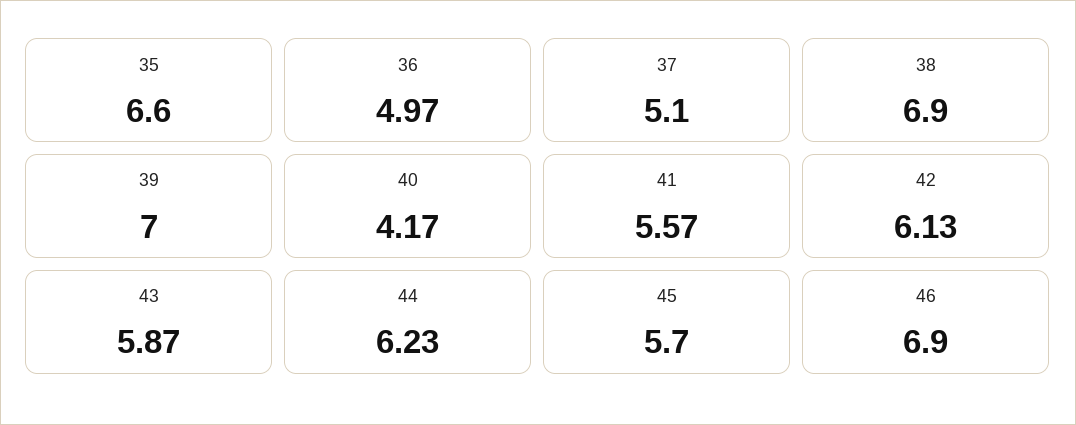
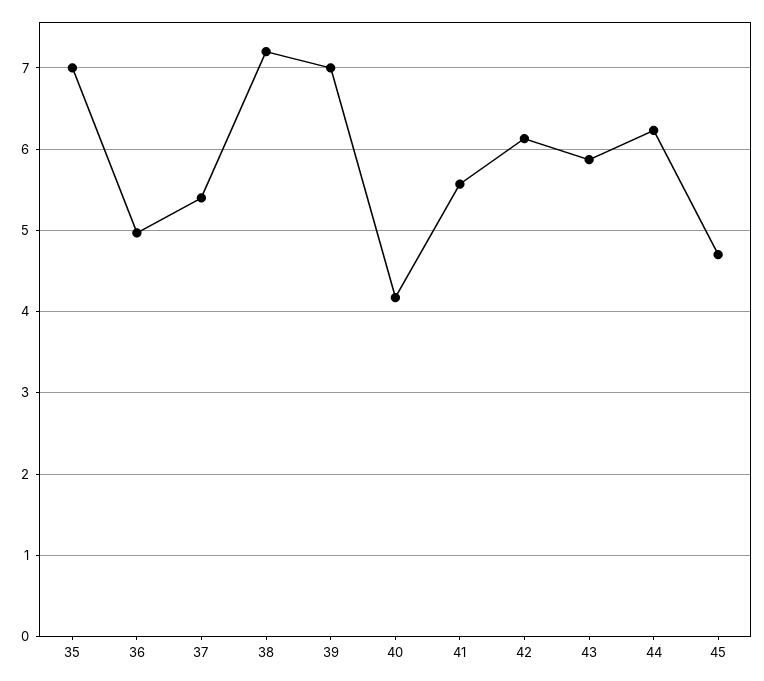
  {
-   "35": 6.6,
+   "35": 7,
    "36": 4.97,
-   "37": 5.1,
+   "37": 5.4,
-   "38": 6.9,
+   "38": 7.2,
    "39": 7,
    "40": 4.17,
    "41": 5.57,
    "42": 6.13,
    "43": 5.87,
    "44": 6.23,
-   "45": 5.7,
+   "45": 4.7
-   "46": 6.9
  }

